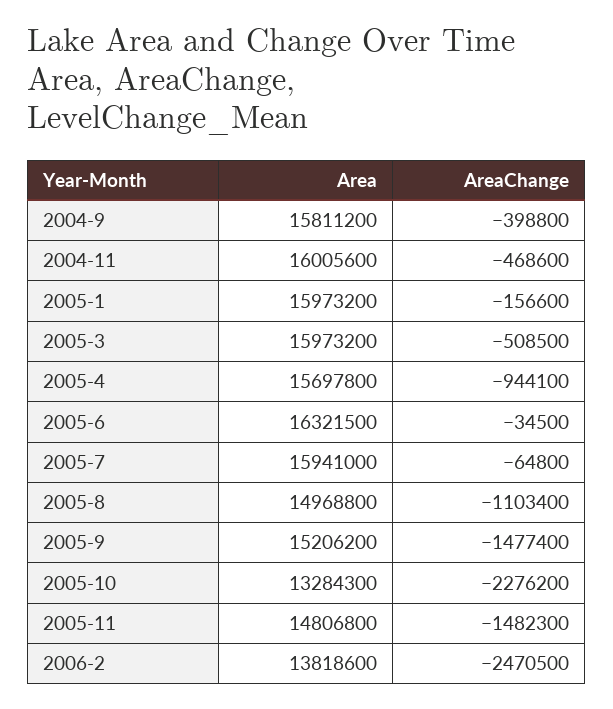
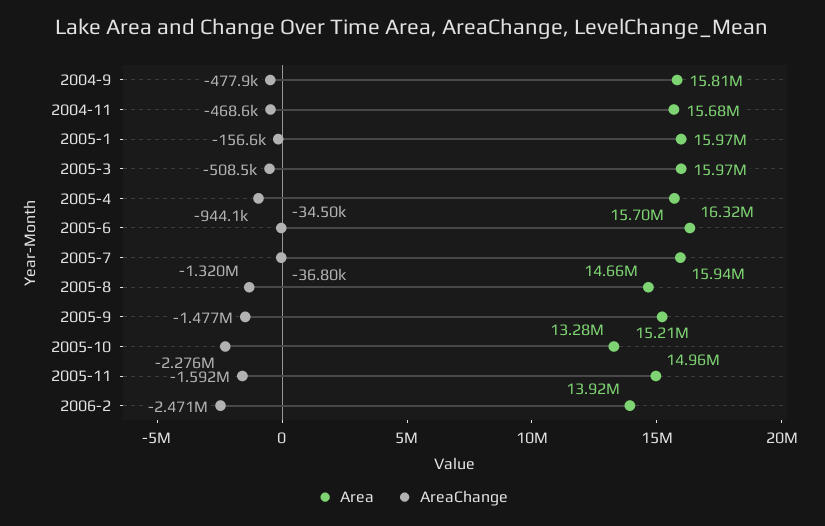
  {
    "Area": {
      "2004-9": 15811200,
-     "2004-11": 16005600,
+     "2004-11": 15680000,
      "2005-1": 15973200,
      "2005-3": 15973200,
      "2005-4": 15697800,
      "2005-6": 16321500,
      "2005-7": 15941000,
-     "2005-8": 14968800,
+     "2005-8": 14660000,
      "2005-9": 15206200,
      "2005-10": 13284300,
-     "2005-11": 14806800,
+     "2005-11": 14960000,
-     "2006-2": 13818600
+     "2006-2": 13920000
    },
    "AreaChange": {
-     "2004-9": -398800,
+     "2004-9": -477900,
      "2004-11": -468600,
      "2005-1": -156600,
      "2005-3": -508500,
      "2005-4": -944100,
      "2005-6": -34500,
-     "2005-7": -64800,
+     "2005-7": -36800,
-     "2005-8": -1103400,
+     "2005-8": -1320000,
      "2005-9": -1477400,
      "2005-10": -2276200,
-     "2005-11": -1482300,
+     "2005-11": -1592000,
      "2006-2": -2470500
    }
  }

